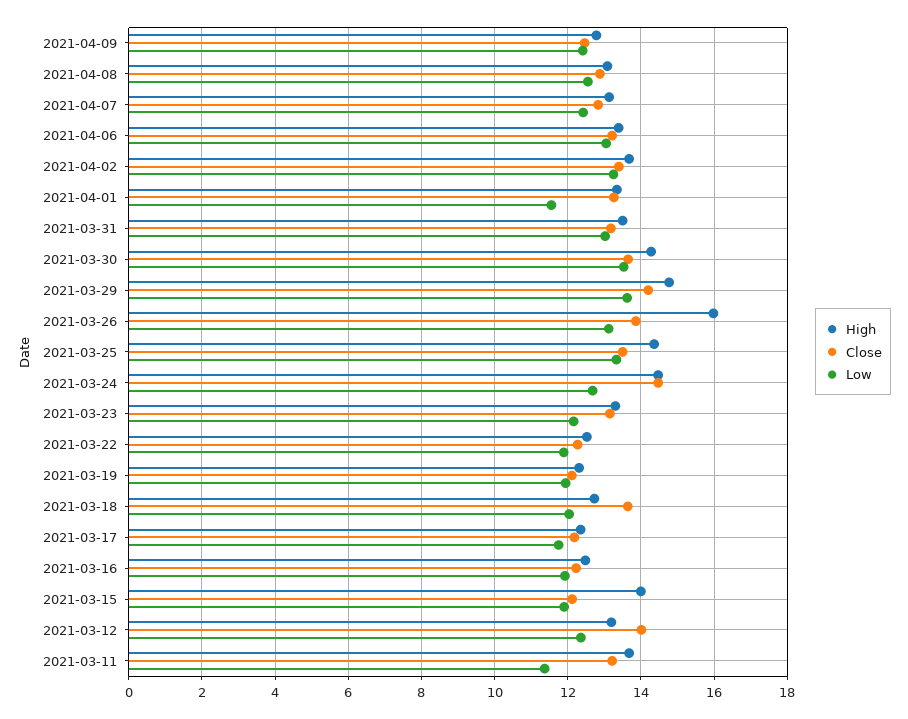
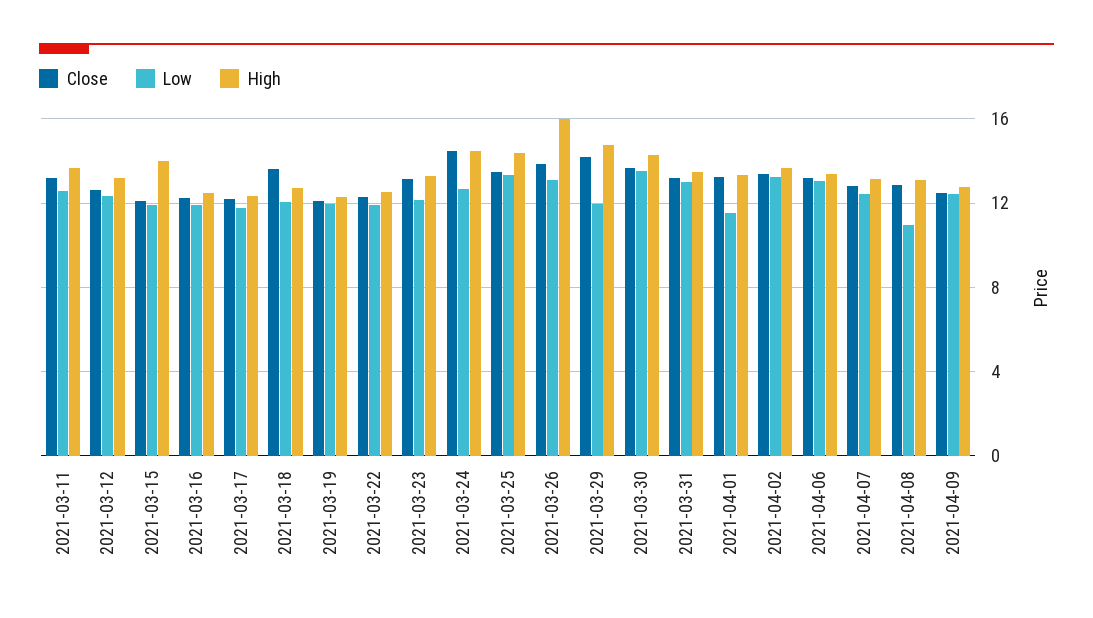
  {
    "High": {
      "2021-04-09": 12.8,
      "2021-04-08": 13,
      "2021-04-07": 13.2,
      "2021-04-06": 13.4,
      "2021-04-02": 13.6,
      "2021-04-01": 13.4,
      "2021-03-31": 13.6,
      "2021-03-30": 14.2,
      "2021-03-29": 14.8,
      "2021-03-26": 16,
      "2021-03-25": 14.4,
      "2021-03-24": 14.4,
      "2021-03-23": 13.4,
      "2021-03-22": 12.6,
      "2021-03-19": 12.4,
      "2021-03-18": 12.8,
      "2021-03-17": 12.4,
      "2021-03-16": 12.4,
      "2021-03-15": 14,
      "2021-03-12": 13.2,
      "2021-03-11": 13.6
    },
    "Close": {
      "2021-04-09": 12.4,
      "2021-04-08": 12.8,
      "2021-04-07": 12.8,
      "2021-04-06": 13.2,
      "2021-04-02": 13.4,
      "2021-04-01": 13.2,
      "2021-03-31": 13.2,
      "2021-03-30": 13.6,
      "2021-03-29": 14.2,
      "2021-03-26": 13.8,
      "2021-03-25": 13.6,
      "2021-03-24": 14.4,
      "2021-03-23": 13.2,
      "2021-03-22": 12.2,
      "2021-03-19": 12.2,
      "2021-03-18": 13.6,
      "2021-03-17": 12.2,
      "2021-03-16": 12.2,
      "2021-03-15": 12.2,
-     "2021-03-12": 14,
+     "2021-03-12": 12.5,
      "2021-03-11": 13.2
    },
    "Low": {
      "2021-04-09": 12.4,
-     "2021-04-08": 12.6,
+     "2021-04-08": 11,
      "2021-04-07": 12.4,
      "2021-04-06": 13,
      "2021-04-02": 13.2,
      "2021-04-01": 11.6,
      "2021-03-31": 13,
      "2021-03-30": 13.6,
-     "2021-03-29": 13.6,
+     "2021-03-29": 12,
      "2021-03-26": 13.2,
      "2021-03-25": 13.4,
      "2021-03-24": 12.6,
      "2021-03-23": 12.2,
      "2021-03-22": 11.8,
      "2021-03-19": 12,
      "2021-03-18": 12,
      "2021-03-17": 11.8,
      "2021-03-16": 12,
      "2021-03-15": 12,
      "2021-03-12": 12.4,
-     "2021-03-11": 11.4
+     "2021-03-11": 12.5
    }
  }

